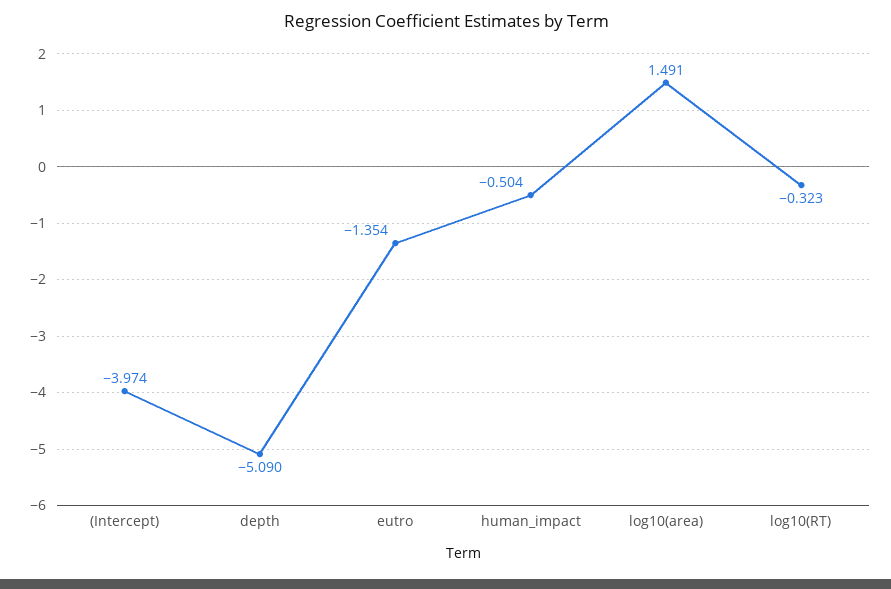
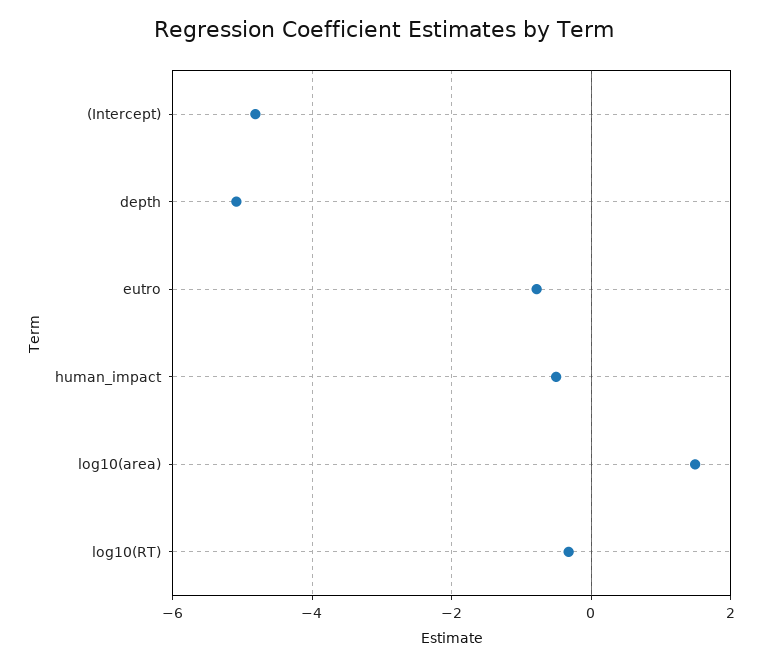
  {
-   "(Intercept)": -3.974,
+   "(Intercept)": -4.8,
    "depth": -5.09,
-   "eutro": -1.354,
+   "eutro": -0.8,
    "human_impact": -0.504,
    "log10(area)": 1.491,
    "log10(RT)": -0.323
  }

